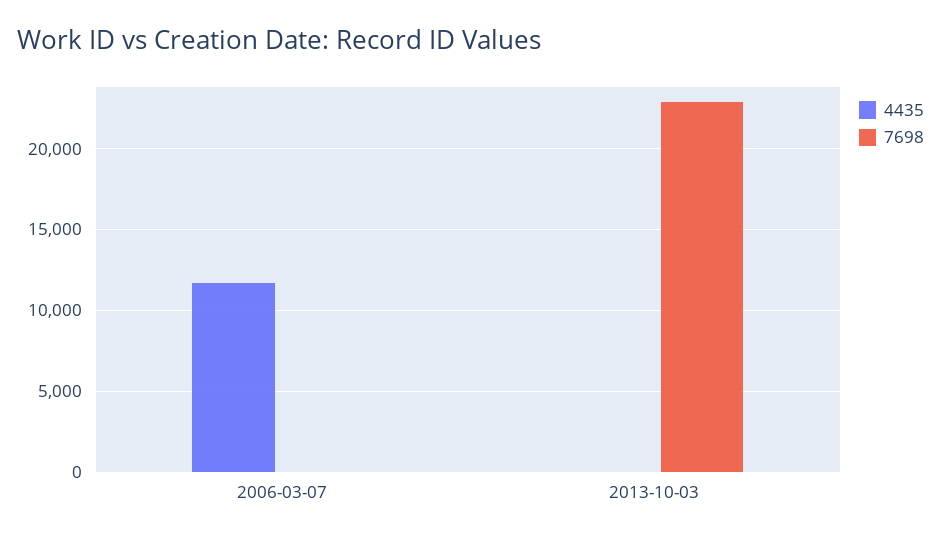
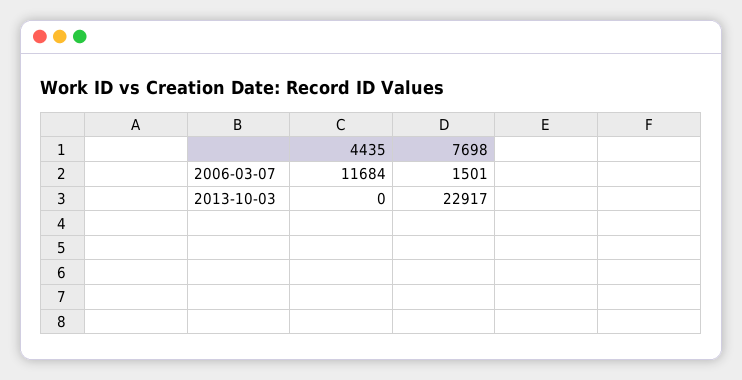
  {
    "4435": {
      "2006-03-07": 11684,
      "2013-10-03": 0
    },
    "7698": {
-     "2006-03-07": 0,
+     "2006-03-07": 1501,
      "2013-10-03": 22917
    }
  }

